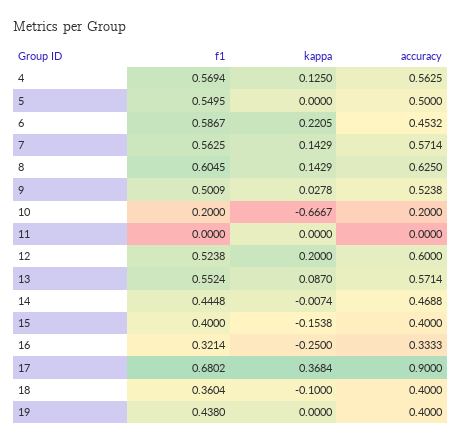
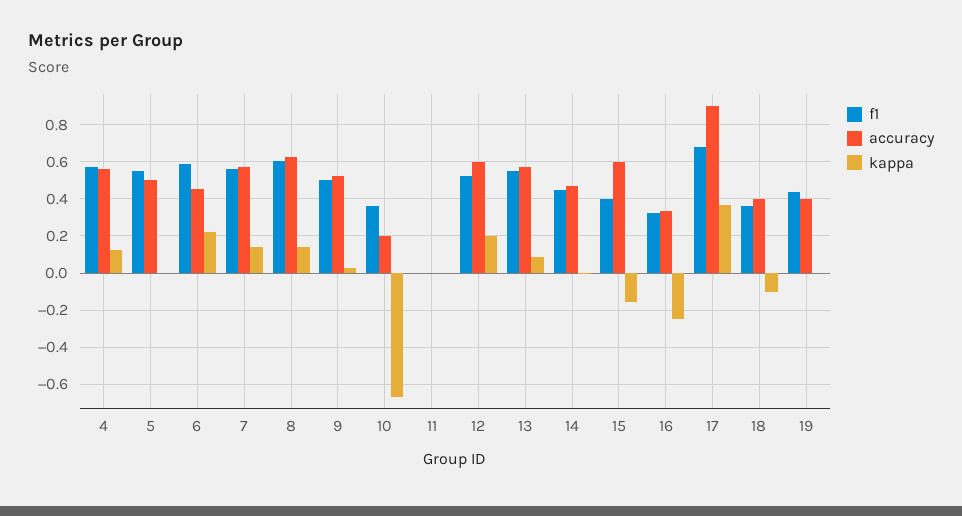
  {
    "f1": {
      "4": 0.5694,
      "5": 0.5495,
      "6": 0.5867,
      "7": 0.5625,
      "8": 0.6045,
      "9": 0.5009,
-     "10": 0.2,
+     "10": 0.35,
      "11": 0,
      "12": 0.5238,
      "13": 0.5524,
      "14": 0.4448,
      "15": 0.4,
      "16": 0.3214,
      "17": 0.6802,
      "18": 0.3604,
      "19": 0.438
    },
    "kappa": {
      "4": 0.125,
      "5": 0,
      "6": 0.2205,
      "7": 0.1429,
      "8": 0.1429,
      "9": 0.0278,
      "10": -0.6667,
      "11": 0,
      "12": 0.2,
      "13": 0.087,
      "14": -0.0074,
      "15": -0.1538,
      "16": -0.25,
      "17": 0.3684,
      "18": -0.1,
      "19": 0
    },
    "accuracy": {
      "4": 0.5625,
      "5": 0.5,
      "6": 0.4532,
      "7": 0.5714,
      "8": 0.625,
      "9": 0.5238,
      "10": 0.2,
      "11": 0,
      "12": 0.6,
      "13": 0.5714,
      "14": 0.4688,
-     "15": 0.4,
+     "15": 0.6,
      "16": 0.3333,
      "17": 0.9,
      "18": 0.4,
      "19": 0.4
    }
  }

